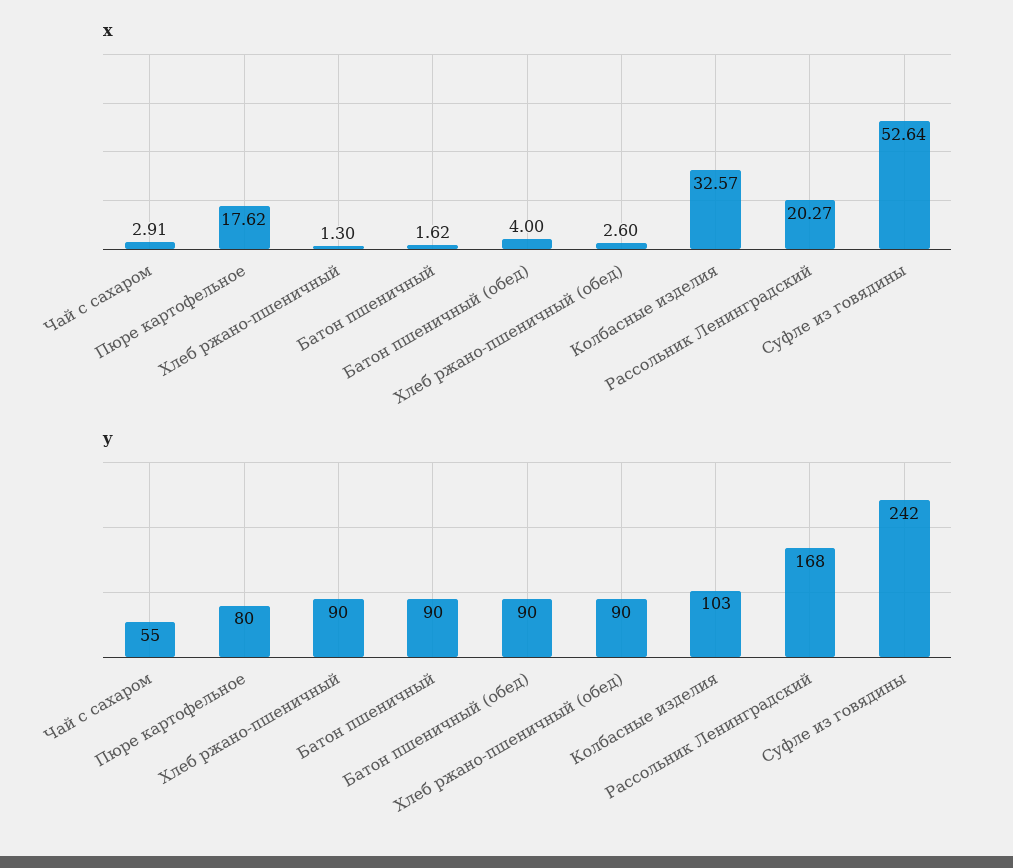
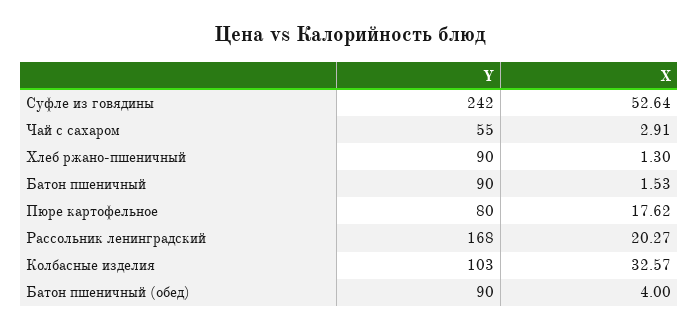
  {
    "x": {
      "Чай с сахаром": 2.91,
      "Пюре картофельное": 17.62,
      "Хлеб ржано-пшеничный": 1.3,
-     "Батон пшеничный": 1.62,
+     "Батон пшеничный": 1.53,
      "Батон пшеничный (обед)": 4,
-     "Хлеб ржано-пшеничный (обед)": 2.6,
      "Колбасные изделия": 32.57,
      "Рассольник Ленинградский": 20.27,
      "Суфле из говядины": 52.64
    },
    "y": {
      "Чай с сахаром": 55,
      "Пюре картофельное": 80,
      "Хлеб ржано-пшеничный": 90,
      "Батон пшеничный": 90,
      "Батон пшеничный (обед)": 90,
-     "Хлеб ржано-пшеничный (обед)": 90,
      "Колбасные изделия": 103,
      "Рассольник Ленинградский": 168,
      "Суфле из говядины": 242
    }
  }

